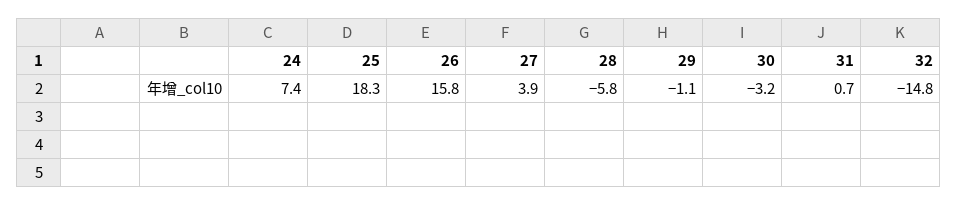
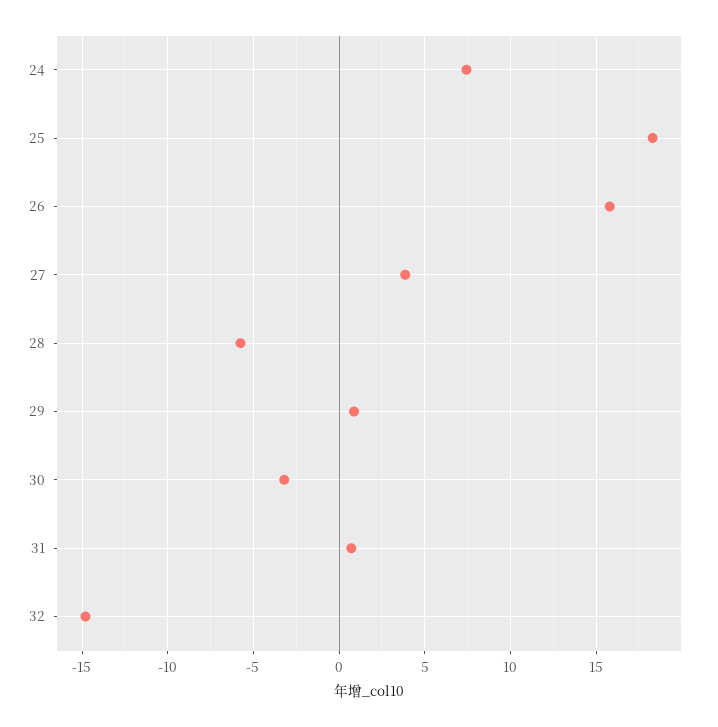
  {
    "24": 7.4,
    "25": 18.3,
    "26": 15.8,
    "27": 3.9,
    "28": -5.8,
-   "29": -1.1,
+   "29": 1,
    "30": -3.2,
    "31": 0.7,
    "32": -14.8
  }

